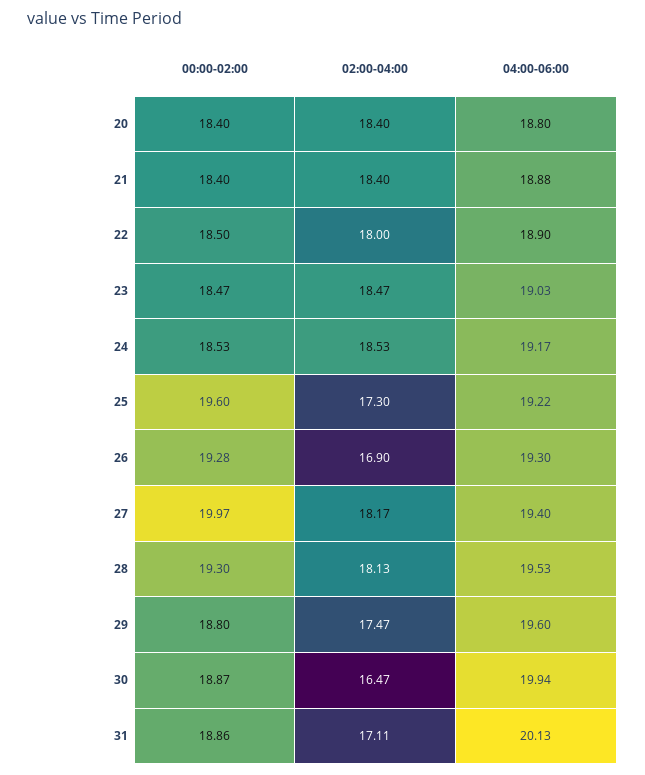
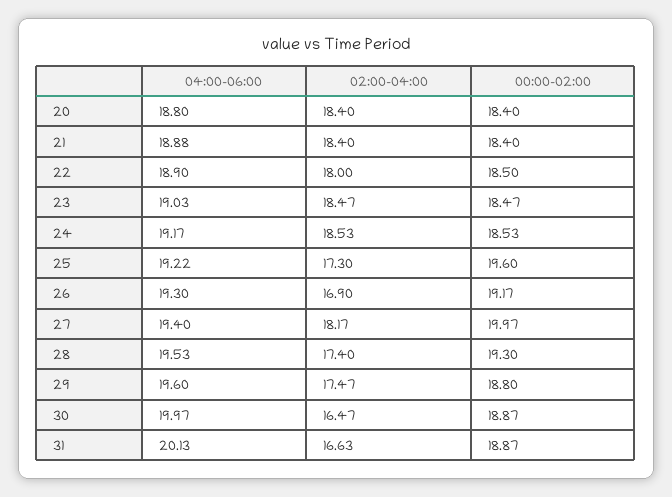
  {
    "00:00-02:00": {
      "20": 18.4,
      "21": 18.4,
      "22": 18.5,
      "23": 18.47,
      "24": 18.53,
      "25": 19.6,
-     "26": 19.28,
+     "26": 19.17,
      "27": 19.97,
      "28": 19.3,
      "29": 18.8,
      "30": 18.87,
-     "31": 18.86
+     "31": 18.87
    },
    "02:00-04:00": {
      "20": 18.4,
      "21": 18.4,
      "22": 18,
      "23": 18.47,
      "24": 18.53,
      "25": 17.3,
      "26": 16.9,
      "27": 18.17,
-     "28": 18.13,
+     "28": 17.4,
      "29": 17.47,
      "30": 16.47,
-     "31": 17.11
+     "31": 16.63
    },
    "04:00-06:00": {
      "20": 18.8,
      "21": 18.88,
      "22": 18.9,
      "23": 19.03,
      "24": 19.17,
      "25": 19.22,
      "26": 19.3,
      "27": 19.4,
      "28": 19.53,
      "29": 19.6,
-     "30": 19.94,
+     "30": 19.97,
      "31": 20.13
    }
  }

